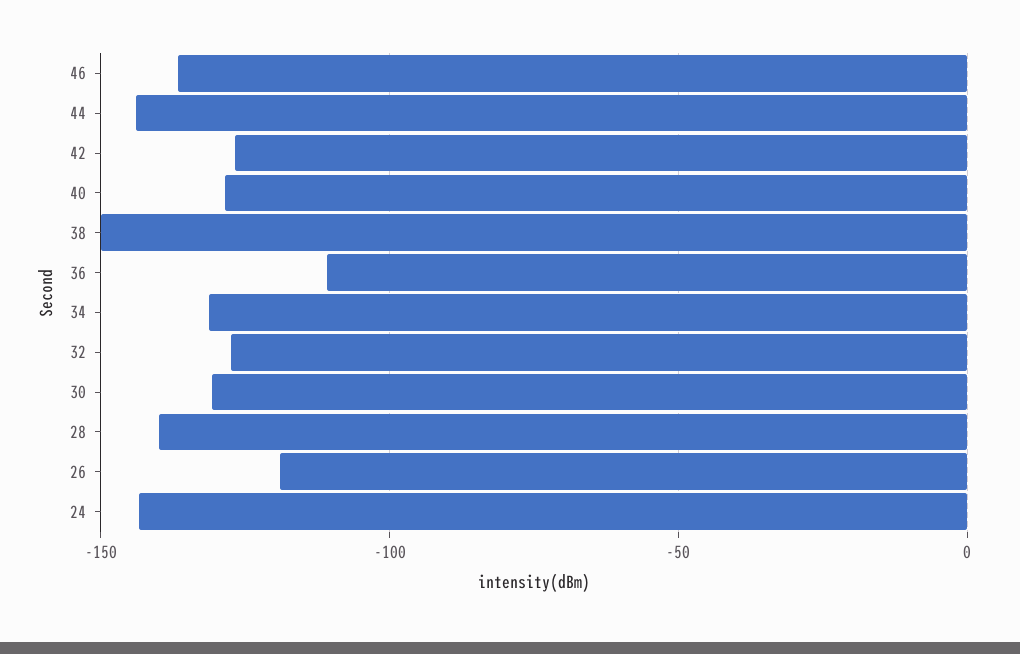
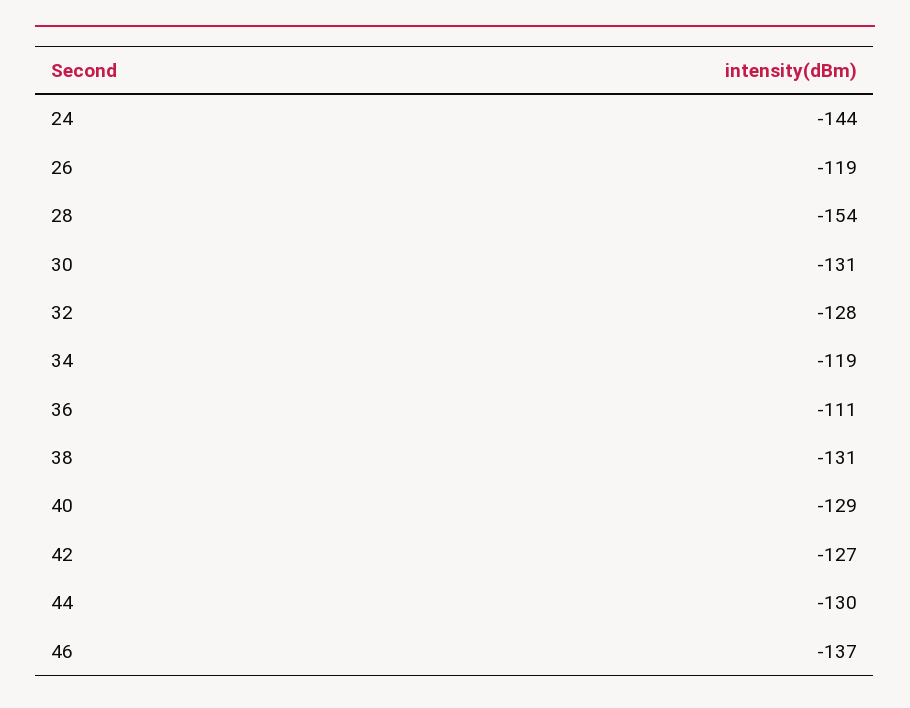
  {
    "46": -137,
-   "44": -145,
+   "44": -130,
    "42": -127,
    "40": -129,
-   "38": -150,
+   "38": -131,
    "36": -111,
-   "34": -130,
+   "34": -119,
    "32": -128,
    "30": -131,
-   "28": -140,
+   "28": -154,
    "26": -119,
    "24": -144
  }

